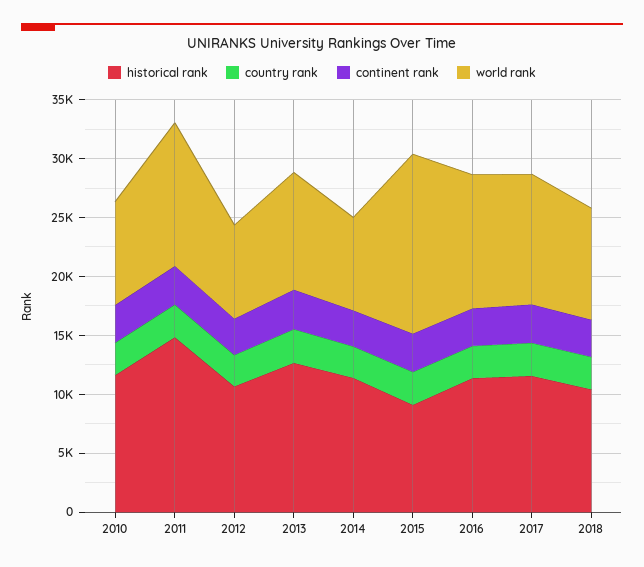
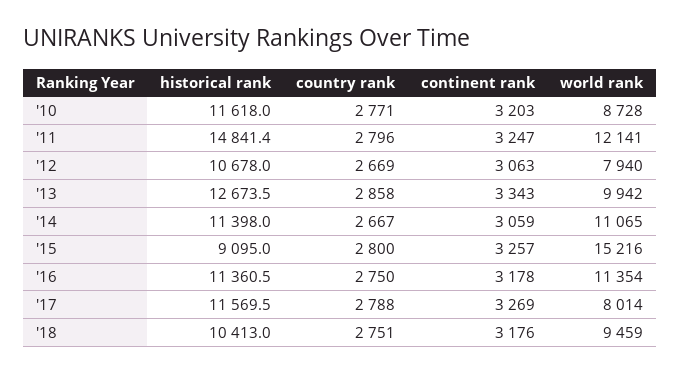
  {
    "historical rank": {
      "2010": 11618,
      "2011": 14841.4,
      "2012": 10678,
      "2013": 12673.5,
      "2014": 11398,
      "2015": 9095,
      "2016": 11360.5,
      "2017": 11569.5,
      "2018": 10413
    },
    "country rank": {
      "2010": 2771,
      "2011": 2796,
      "2012": 2669,
      "2013": 2858,
      "2014": 2667,
      "2015": 2800,
      "2016": 2750,
      "2017": 2788,
      "2018": 2751
    },
    "continent rank": {
      "2010": 3203,
      "2011": 3247,
      "2012": 3063,
      "2013": 3343,
      "2014": 3059,
      "2015": 3257,
      "2016": 3178,
      "2017": 3269,
      "2018": 3176
    },
    "world rank": {
      "2010": 8728,
      "2011": 12141,
      "2012": 7940,
      "2013": 9942,
-     "2014": 8000,
+     "2014": 11065,
      "2015": 15216,
      "2016": 11354,
-     "2017": 11000,
+     "2017": 8014,
      "2018": 9459
    }
  }

